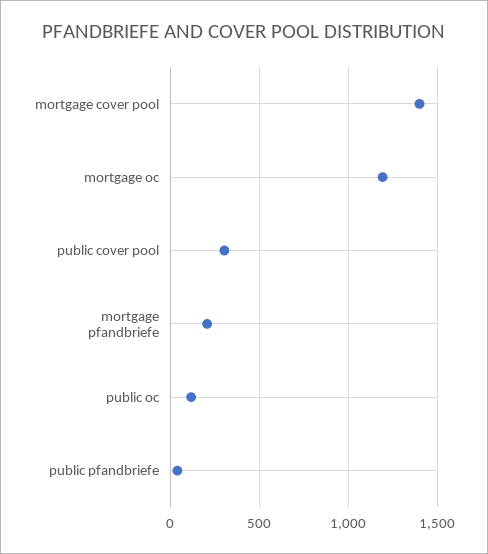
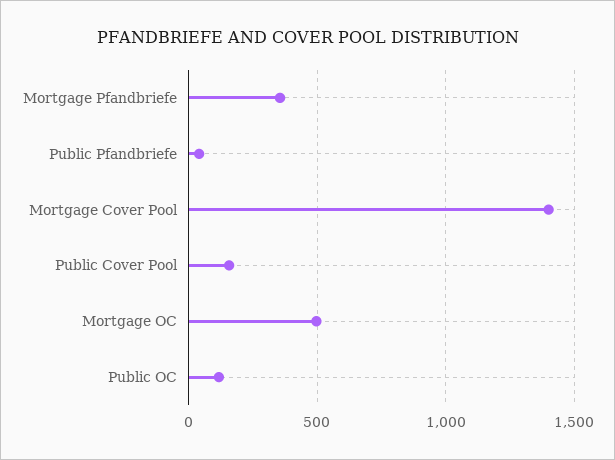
  {
    "mortgage cover pool": 1400,
-   "mortgage oc": 1200,
+   "mortgage oc": 500,
-   "public cover pool": 300,
+   "public cover pool": 150,
-   "mortgage pfandbriefe": 200,
+   "mortgage pfandbriefe": 350,
    "public oc": 100,
    "public pfandbriefe": 50
  }

